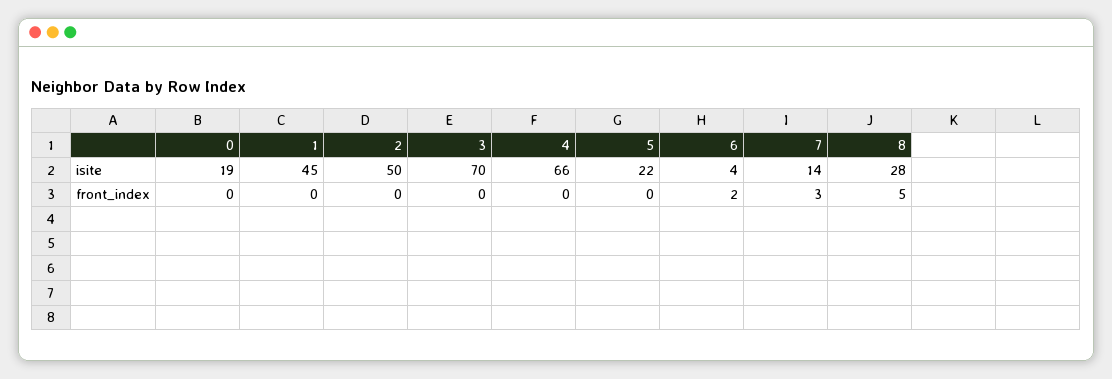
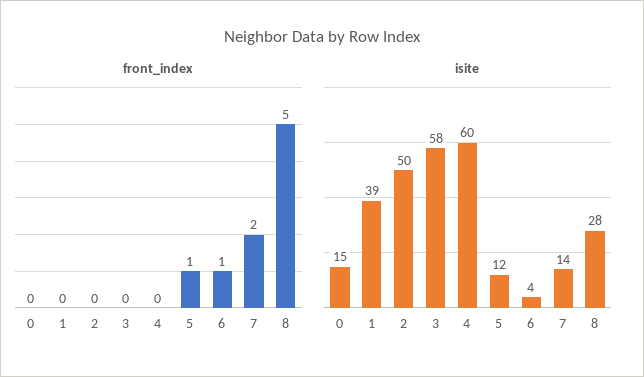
  {
    "isite": {
-     "0": 19,
+     "0": 15,
-     "1": 45,
+     "1": 39,
      "2": 50,
-     "3": 70,
+     "3": 58,
-     "4": 66,
+     "4": 60,
-     "5": 22,
+     "5": 12,
      "6": 4,
      "7": 14,
      "8": 28
    },
    "front_index": {
      "0": 0,
      "1": 0,
      "2": 0,
      "3": 0,
      "4": 0,
-     "5": 0,
+     "5": 1,
-     "6": 2,
+     "6": 1,
-     "7": 3,
+     "7": 2,
      "8": 5
    }
  }

